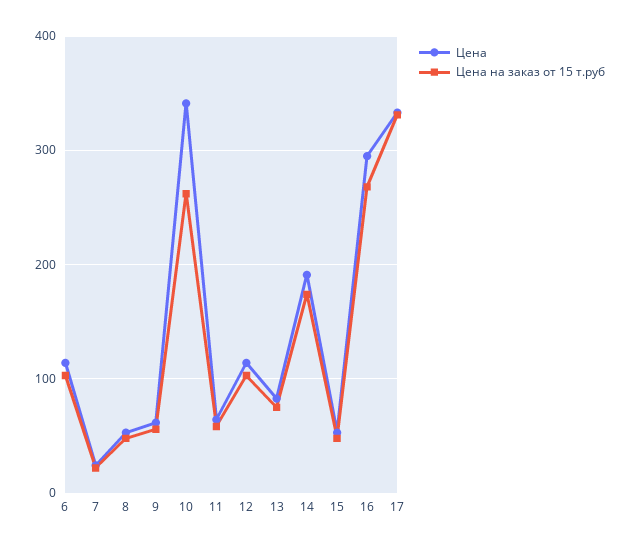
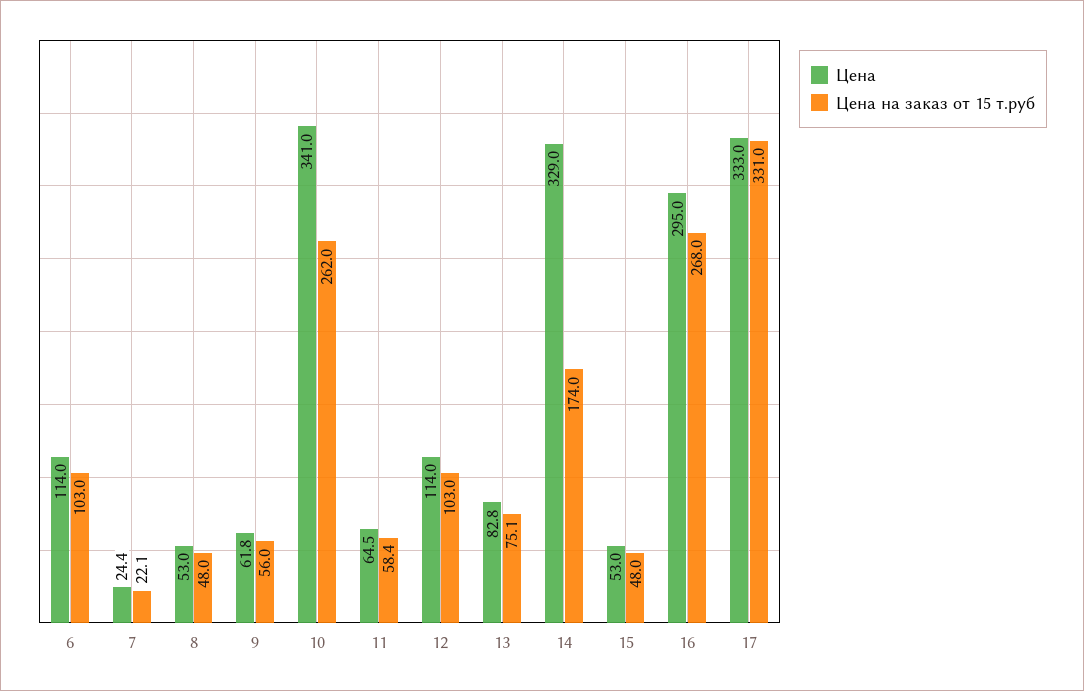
  {
    "Цена": {
      "6": 114,
      "7": 24.4,
      "8": 53,
      "9": 61.8,
      "10": 341,
      "11": 64.5,
      "12": 114,
      "13": 82.8,
-     "14": 190,
+     "14": 329,
      "15": 53,
      "16": 295,
      "17": 333
    },
    "Цена на заказ от 15 т.руб": {
      "6": 103,
      "7": 22.1,
      "8": 48,
      "9": 56,
      "10": 262,
      "11": 58.4,
      "12": 103,
      "13": 75.1,
      "14": 174,
      "15": 48,
      "16": 268,
      "17": 331
    }
  }

